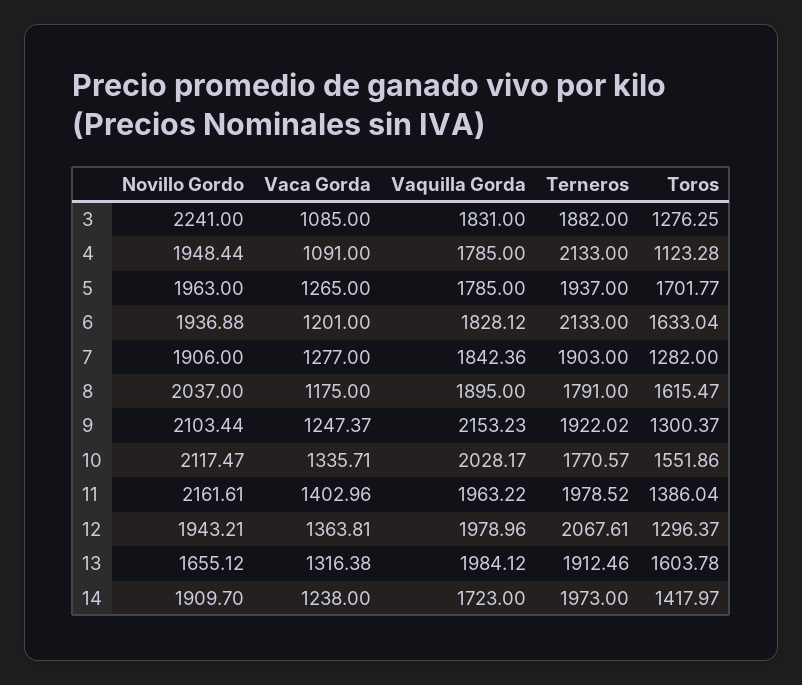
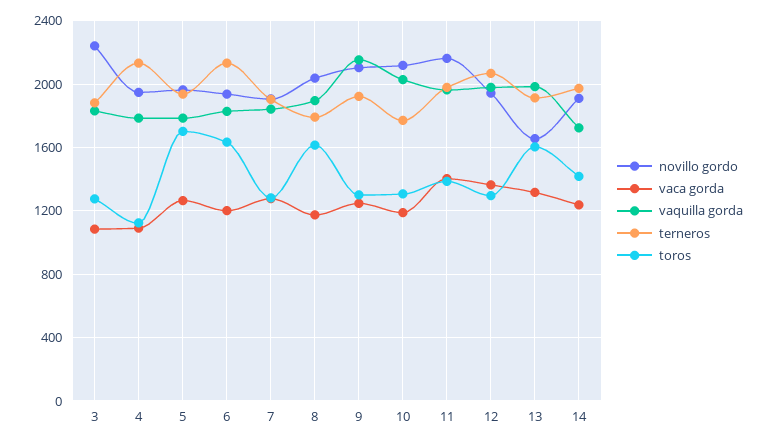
  {
    "Novillo Gordo": {
      "3": 2241,
      "4": 1948.44,
      "5": 1963,
      "6": 1936.88,
      "7": 1906,
      "8": 2037,
      "9": 2103.44,
      "10": 2117.47,
      "11": 2161.61,
      "12": 1943.21,
      "13": 1655.12,
      "14": 1909.7
    },
    "Vaca Gorda": {
      "3": 1085,
      "4": 1091,
      "5": 1265,
      "6": 1201,
      "7": 1277,
      "8": 1175,
      "9": 1247.37,
-     "10": 1335.71,
+     "10": 1200,
      "11": 1402.96,
      "12": 1363.81,
      "13": 1316.38,
      "14": 1238
    },
    "Vaquilla Gorda": {
      "3": 1831,
      "4": 1785,
      "5": 1785,
      "6": 1828.12,
      "7": 1842.36,
      "8": 1895,
      "9": 2153.23,
      "10": 2028.17,
      "11": 1963.22,
      "12": 1978.96,
      "13": 1984.12,
      "14": 1723
    },
    "Terneros": {
      "3": 1882,
      "4": 2133,
      "5": 1937,
      "6": 2133,
      "7": 1903,
      "8": 1791,
      "9": 1922.02,
      "10": 1770.57,
      "11": 1978.52,
      "12": 2067.61,
      "13": 1912.46,
      "14": 1973
    },
    "Toros": {
      "3": 1276.25,
      "4": 1123.28,
      "5": 1701.77,
      "6": 1633.04,
      "7": 1282,
      "8": 1615.47,
      "9": 1300.37,
-     "10": 1551.86,
+     "10": 1300,
      "11": 1386.04,
      "12": 1296.37,
      "13": 1603.78,
      "14": 1417.97
    }
  }

